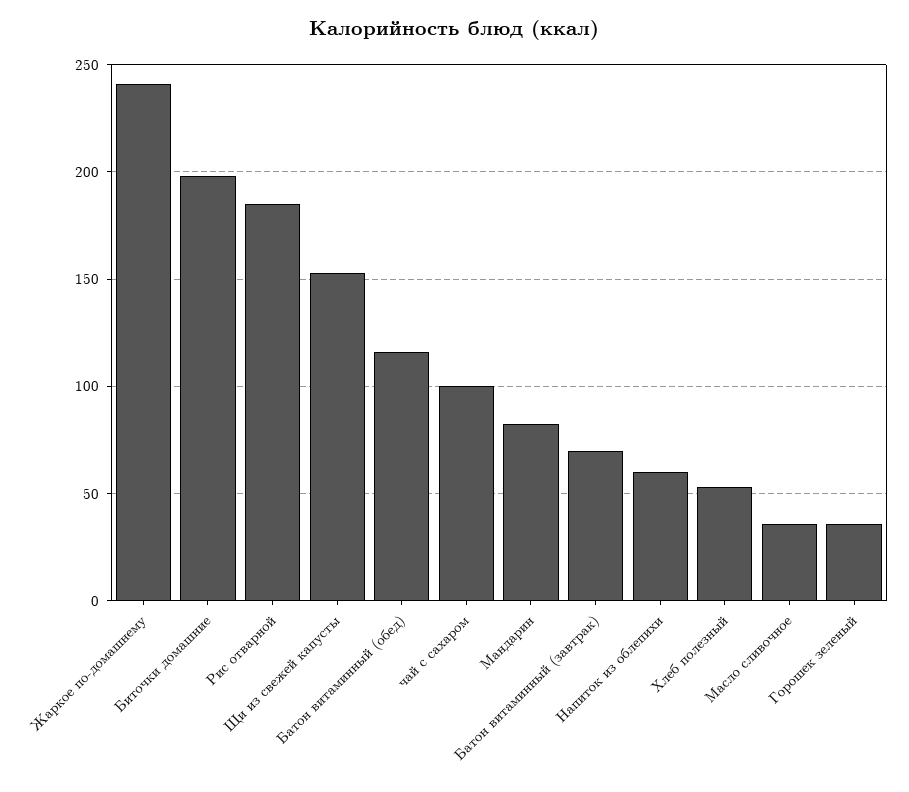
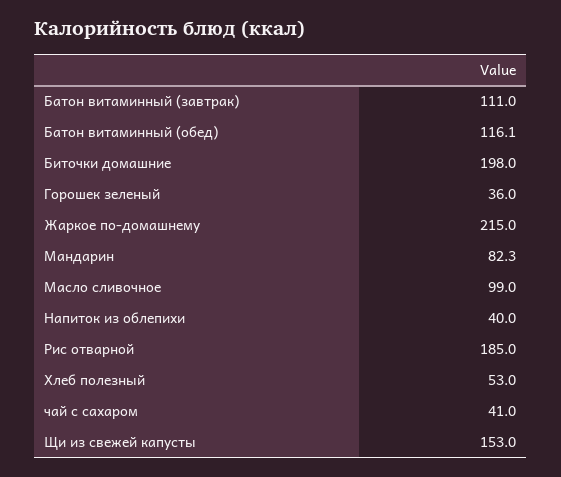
  {
-   "Жаркое по-домашнему": 240,
+   "Жаркое по-домашнему": 215,
    "Биточки домашние": 198,
    "Рис отварной": 185,
    "Щи из свежей капусты": 153,
    "Батон витаминный (обед)": 116.1,
-   "чай с сахаром": 100,
+   "чай с сахаром": 41,
    "Мандарин": 82.3,
-   "Батон витаминный (завтрак)": 70,
+   "Батон витаминный (завтрак)": 111,
-   "Напиток из облепихи": 60,
+   "Напиток из облепихи": 40,
    "Хлеб полезный": 53,
-   "Масло сливочное": 35,
+   "Масло сливочное": 99,
    "Горошек зеленый": 36
  }

